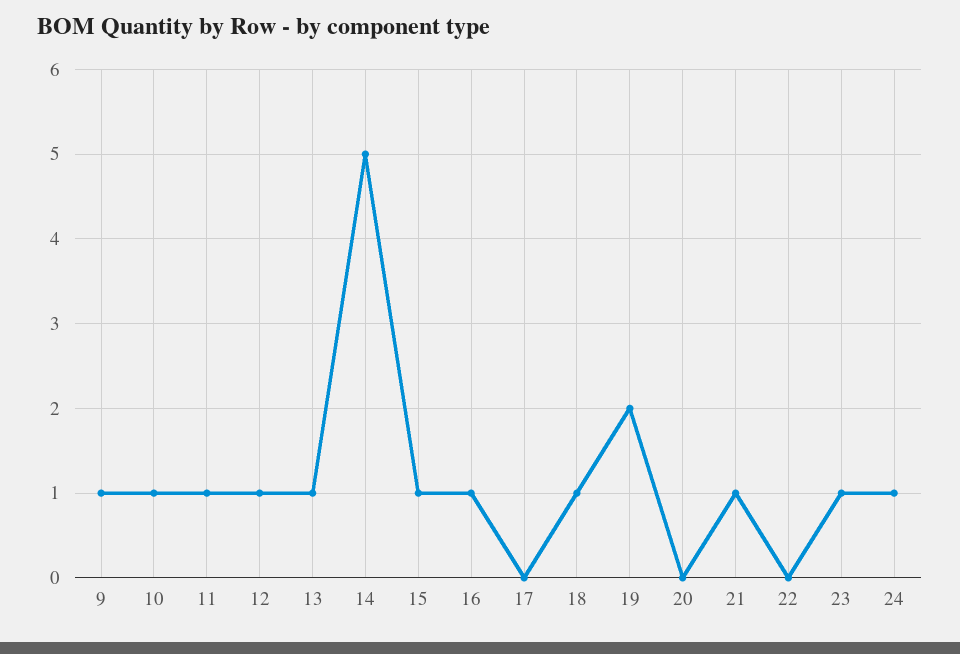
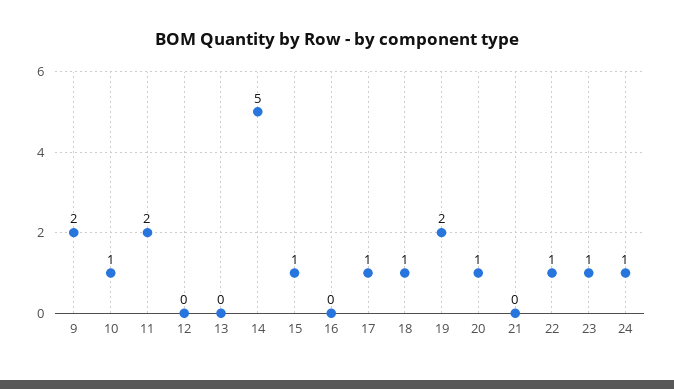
  {
-   "9": 1,
+   "9": 2,
    "10": 1,
-   "11": 1,
+   "11": 2,
-   "12": 1,
+   "12": 0,
-   "13": 1,
+   "13": 0,
    "14": 5,
    "15": 1,
-   "16": 1,
+   "16": 0,
-   "17": 0,
+   "17": 1,
    "18": 1,
    "19": 2,
-   "20": 0,
+   "20": 1,
-   "21": 1,
+   "21": 0,
-   "22": 0,
+   "22": 1,
    "23": 1,
    "24": 1
  }

